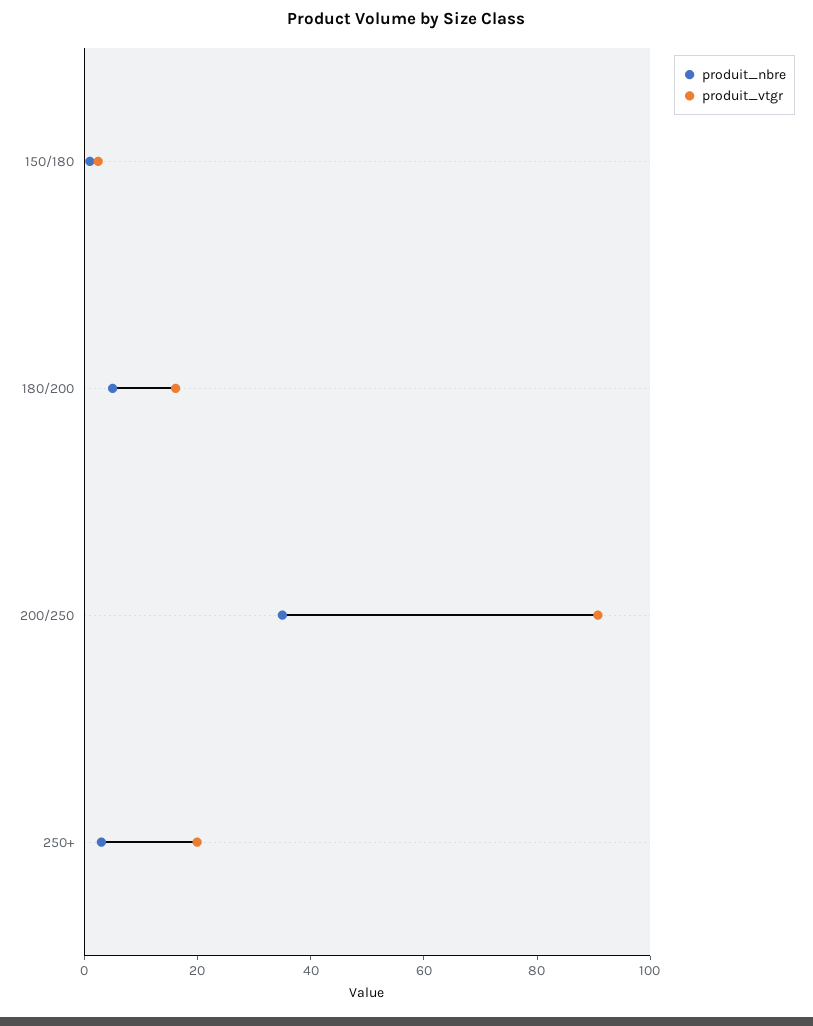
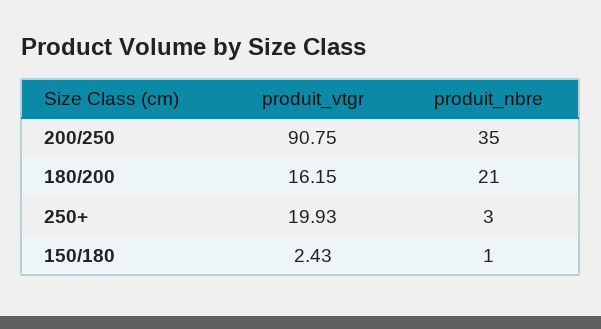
  {
    "produit_nbre": {
      "150/180": 1,
-     "180/200": 5,
+     "180/200": 21,
      "200/250": 35,
      "250+": 3
    },
    "produit_vtgr": {
      "150/180": 2.43,
      "180/200": 16.15,
      "200/250": 90.75,
      "250+": 19.93
    }
  }

